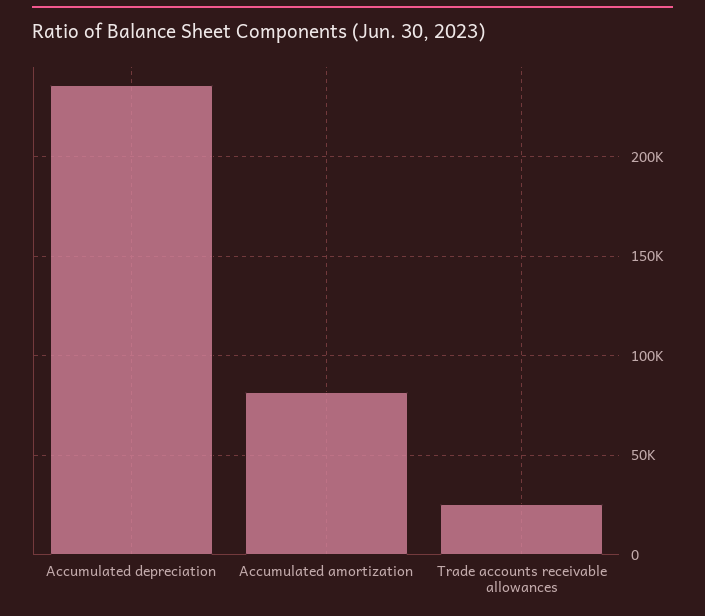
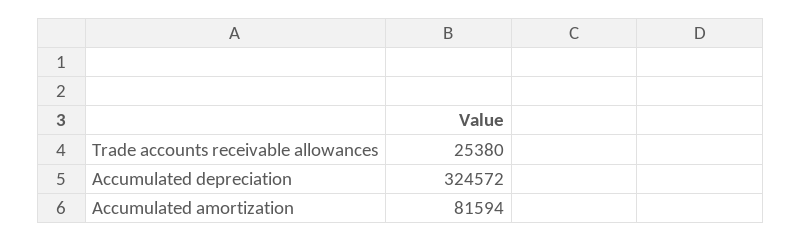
  {
-   "Accumulated depreciation": 235000,
+   "Accumulated depreciation": 324572,
    "Accumulated amortization": 81594,
    "Trade accounts receivable allowances": 25380
  }

